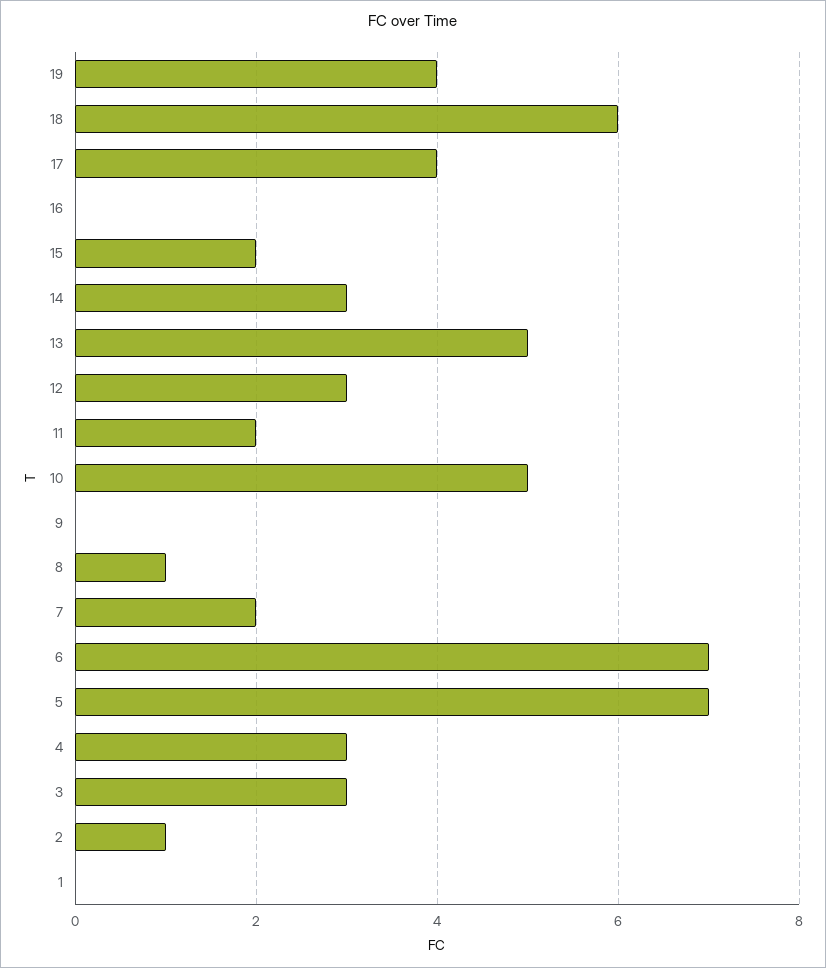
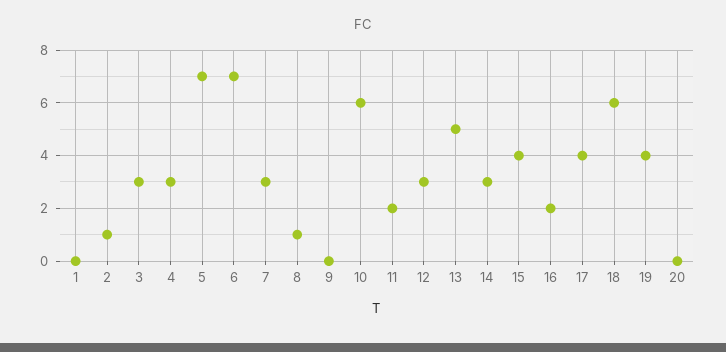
  {
    "19": 4,
    "18": 6,
    "17": 4,
-   "16": 0,
+   "16": 2,
-   "15": 2,
+   "15": 4,
    "14": 3,
    "13": 5,
    "12": 3,
    "11": 2,
-   "10": 5,
+   "10": 6,
    "9": 0,
    "8": 1,
-   "7": 2,
+   "7": 3,
    "6": 7,
    "5": 7,
    "4": 3,
    "3": 3,
    "2": 1,
-   "1": 0
+   "1": 0,
+   "20": 0
  }

